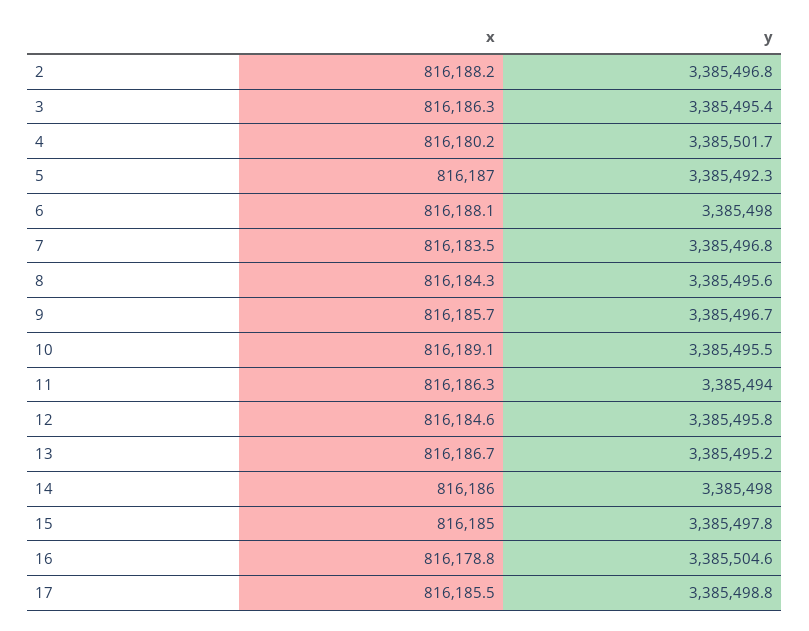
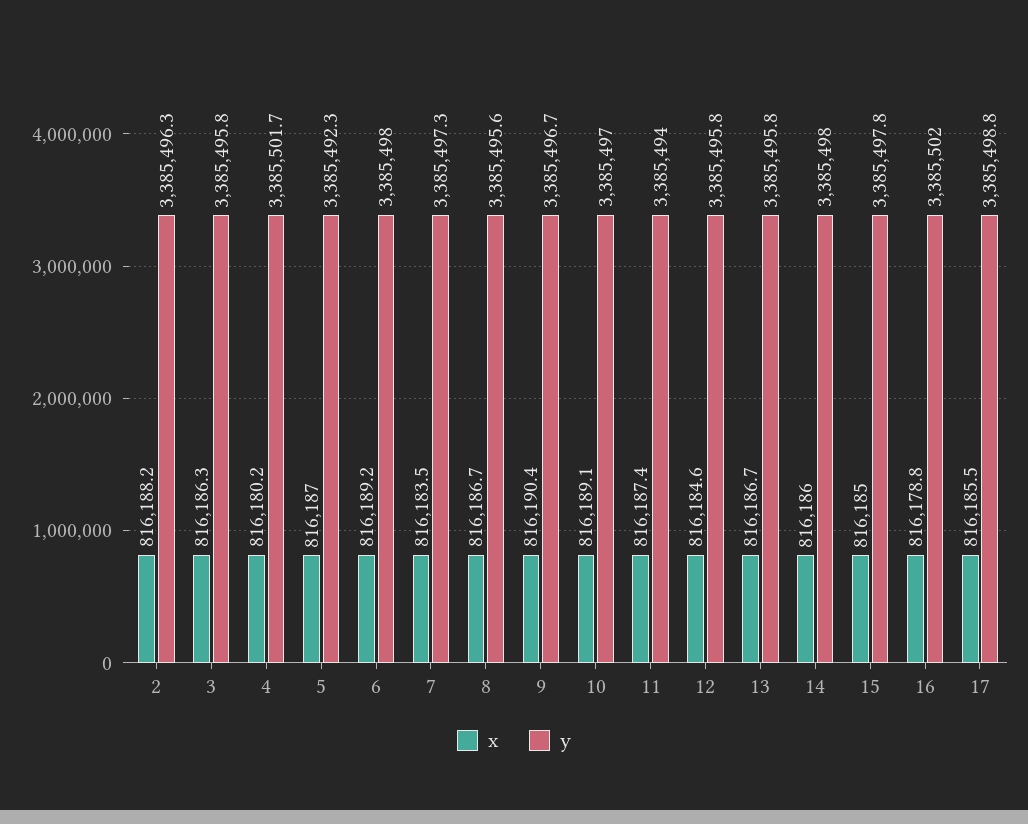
  {
    "x": {
      "2": 816188.2,
      "3": 816186.3,
      "4": 816180.2,
      "5": 816187,
-     "6": 816188.1,
+     "6": 816189.2,
      "7": 816183.5,
-     "8": 816184.3,
+     "8": 816186.7,
-     "9": 816185.7,
+     "9": 816190.4,
      "10": 816189.1,
-     "11": 816186.3,
+     "11": 816187.4,
      "12": 816184.6,
      "13": 816186.7,
      "14": 816186,
      "15": 816185,
      "16": 816178.8,
      "17": 816185.5
    },
    "y": {
-     "2": 3385496.8,
+     "2": 3385496.3,
-     "3": 3385495.4,
+     "3": 3385495.8,
      "4": 3385501.7,
      "5": 3385492.3,
      "6": 3385498,
-     "7": 3385496.8,
+     "7": 3385497.3,
      "8": 3385495.6,
      "9": 3385496.7,
-     "10": 3385495.5,
+     "10": 3385497,
      "11": 3385494,
      "12": 3385495.8,
-     "13": 3385495.2,
+     "13": 3385495.8,
      "14": 3385498,
      "15": 3385497.8,
-     "16": 3385504.6,
+     "16": 3385502,
      "17": 3385498.8
    }
  }

